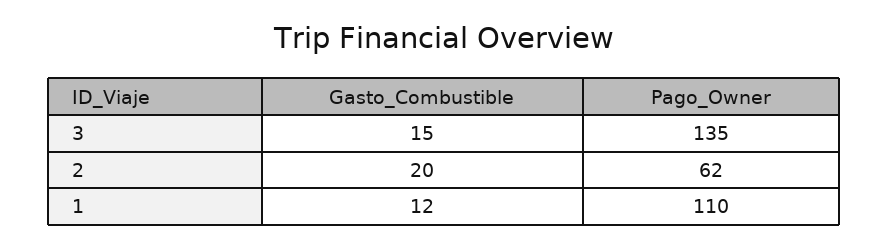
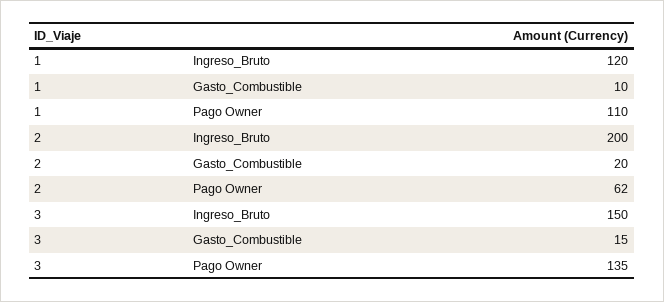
  {
    "Gasto_Combustible": {
      "3": 15,
      "2": 20,
-     "1": 12
+     "1": 10
    },
    "Pago_Owner": {
      "3": 135,
      "2": 62,
      "1": 110
-   }
+   },
+   "Ingreso_Bruto": {
+     "1": 120,
+     "2": 200,
+     "3": 150
+   }
  }

